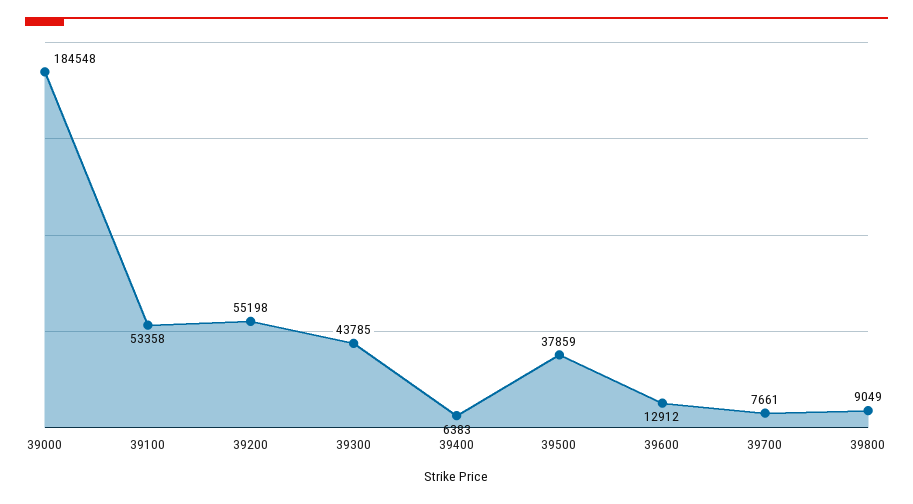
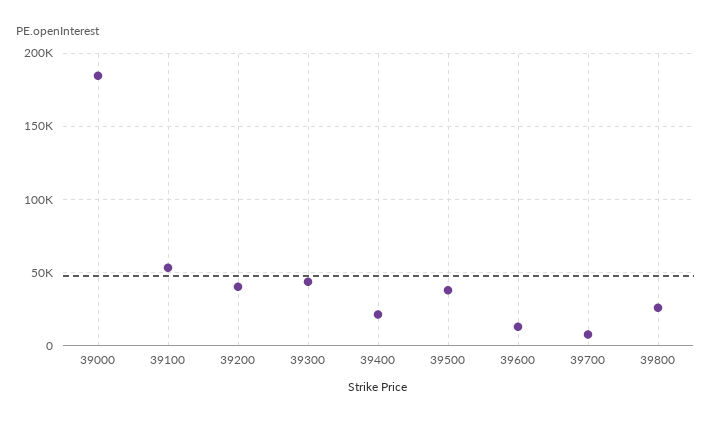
  {
    "39000": 184548,
    "39100": 53358,
-   "39200": 55198,
+   "39200": 40000,
    "39300": 43785,
-   "39400": 6383,
+   "39400": 20000,
    "39500": 37859,
    "39600": 12912,
    "39700": 7661,
-   "39800": 9049
+   "39800": 25000
  }

